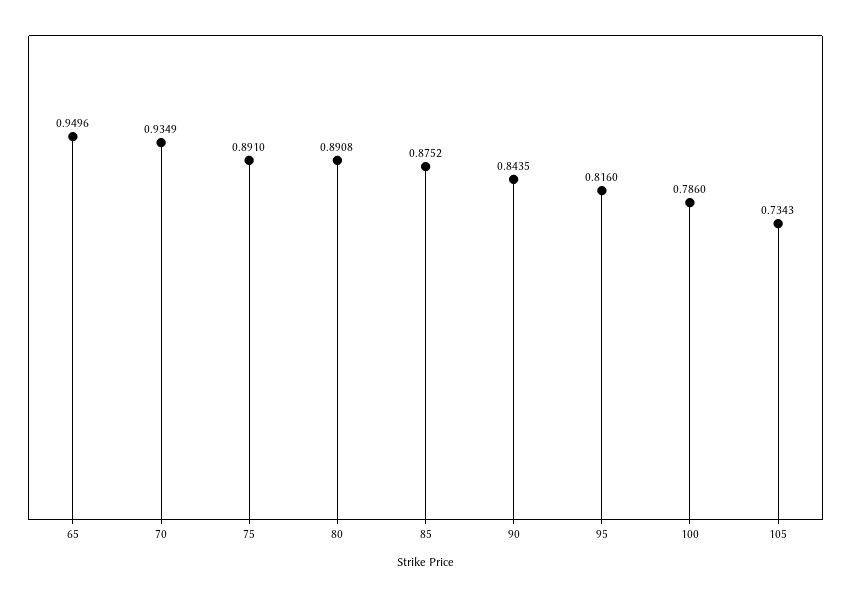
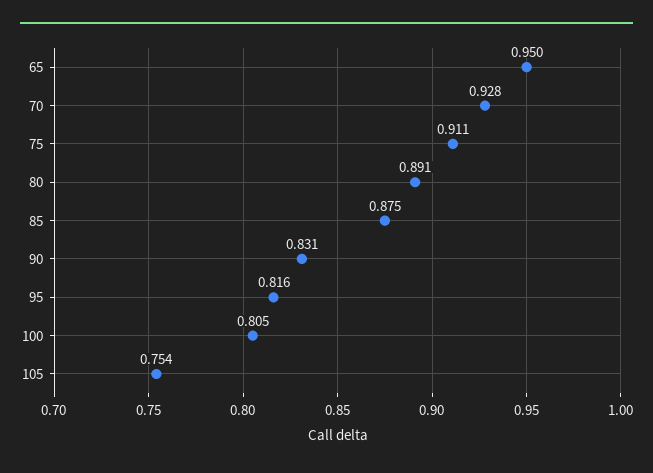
  {
    "65": 0.9496,
-   "70": 0.9349,
+   "70": 0.928,
-   "75": 0.891,
+   "75": 0.911,
    "80": 0.8908,
    "85": 0.8752,
-   "90": 0.8435,
+   "90": 0.831,
    "95": 0.816,
-   "100": 0.786,
+   "100": 0.805,
-   "105": 0.7343
+   "105": 0.754
  }

